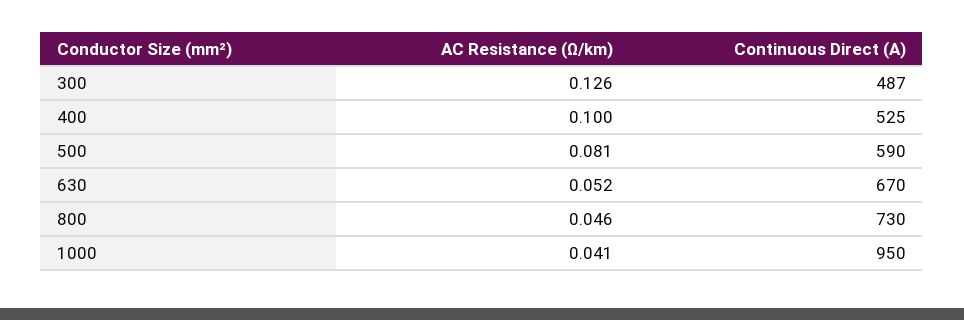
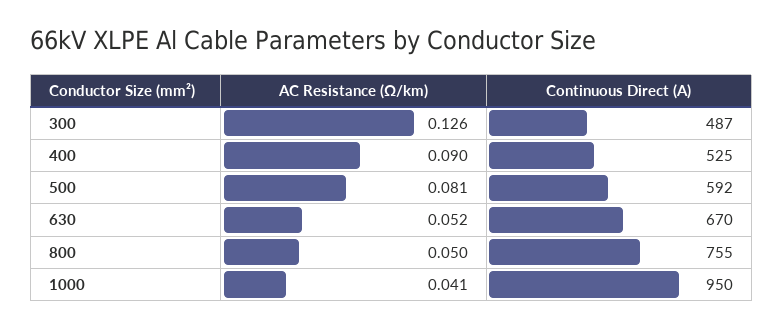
  {
    "AC Resistance (Ω/km)": {
      "300": 0.126,
-     "400": 0.1,
+     "400": 0.09,
      "500": 0.081,
      "630": 0.052,
-     "800": 0.046,
+     "800": 0.05,
      "1000": 0.041
    },
    "Continuous Direct (A)": {
      "300": 487,
      "400": 525,
-     "500": 590,
+     "500": 592,
      "630": 670,
-     "800": 730,
+     "800": 755,
      "1000": 950
    }
  }

